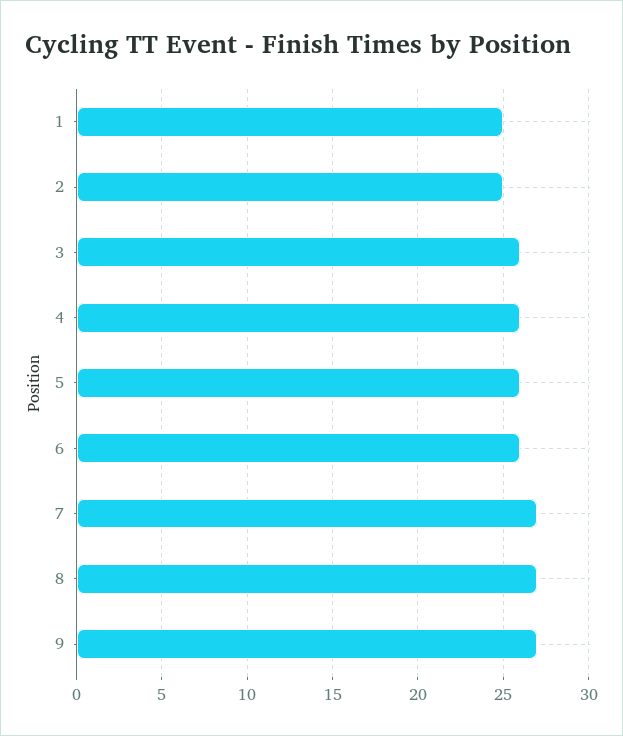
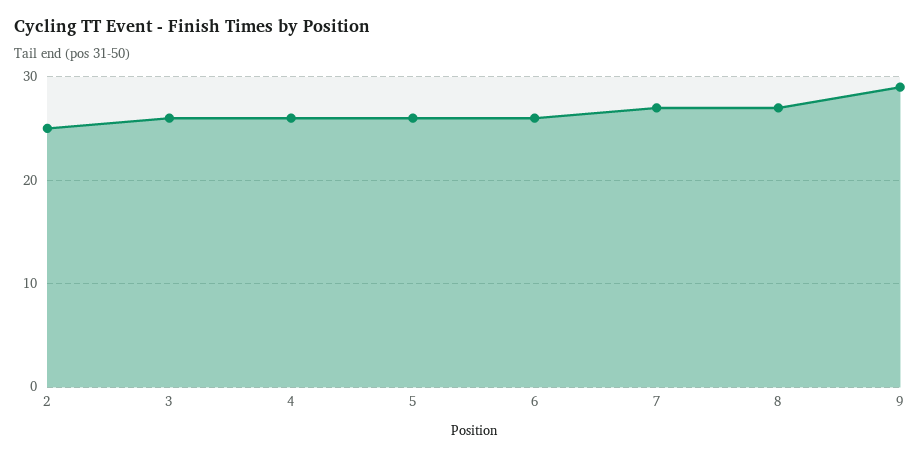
  {
-   "1": 25,
    "2": 25,
    "3": 26,
    "4": 26,
    "5": 26,
    "6": 26,
    "7": 27,
    "8": 27,
-   "9": 27
+   "9": 29
  }

